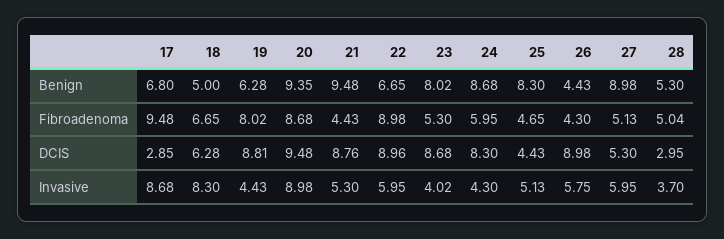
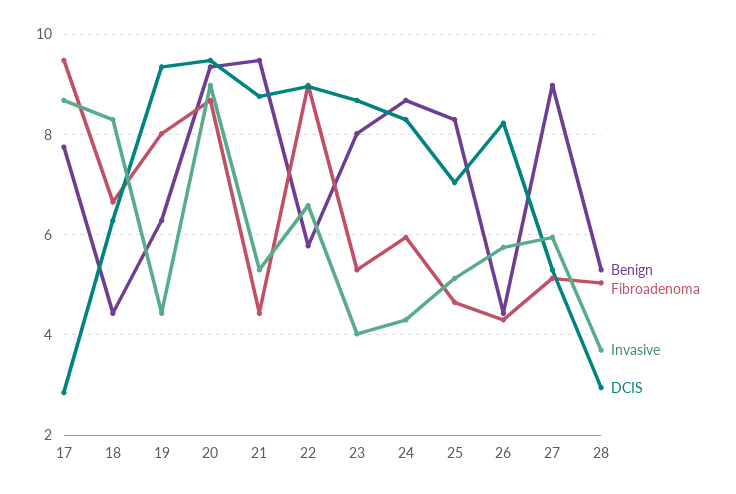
  {
    "Benign": {
-     "17": 6.8,
+     "17": 7.8,
-     "18": 5,
+     "18": 4.4,
      "19": 6.28,
      "20": 9.35,
      "21": 9.48,
-     "22": 6.65,
+     "22": 5.8,
      "23": 8.02,
      "24": 8.68,
      "25": 8.3,
      "26": 4.43,
      "27": 8.98,
      "28": 5.3
    },
    "Fibroadenoma": {
      "17": 9.48,
      "18": 6.65,
      "19": 8.02,
      "20": 8.68,
      "21": 4.43,
      "22": 8.98,
      "23": 5.3,
      "24": 5.95,
      "25": 4.65,
      "26": 4.3,
      "27": 5.13,
      "28": 5.04
    },
    "DCIS": {
      "17": 2.85,
      "18": 6.28,
-     "19": 8.81,
+     "19": 9.4,
      "20": 9.48,
      "21": 8.76,
      "22": 8.96,
      "23": 8.68,
      "24": 8.3,
-     "25": 4.43,
+     "25": 7,
-     "26": 8.98,
+     "26": 8.2,
      "27": 5.3,
      "28": 2.95
    },
    "Invasive": {
      "17": 8.68,
      "18": 8.3,
      "19": 4.43,
      "20": 8.98,
      "21": 5.3,
-     "22": 5.95,
+     "22": 6.6,
      "23": 4.02,
      "24": 4.3,
      "25": 5.13,
      "26": 5.75,
      "27": 5.95,
      "28": 3.7
    }
  }

